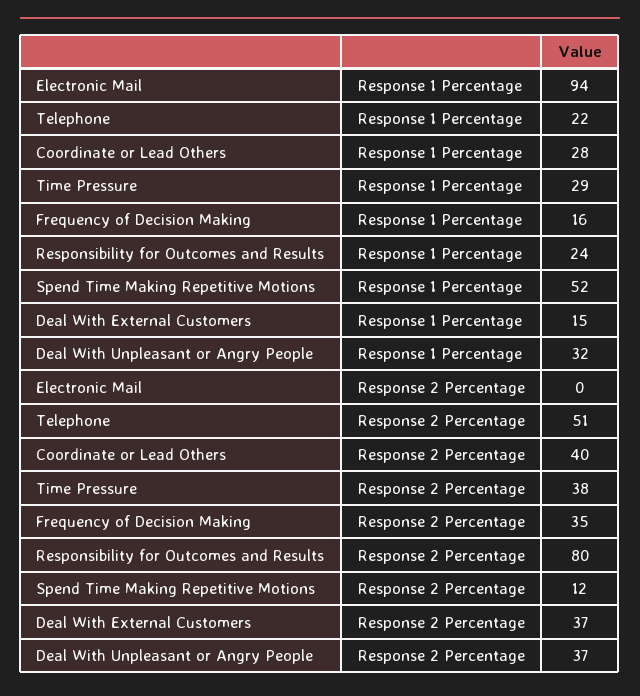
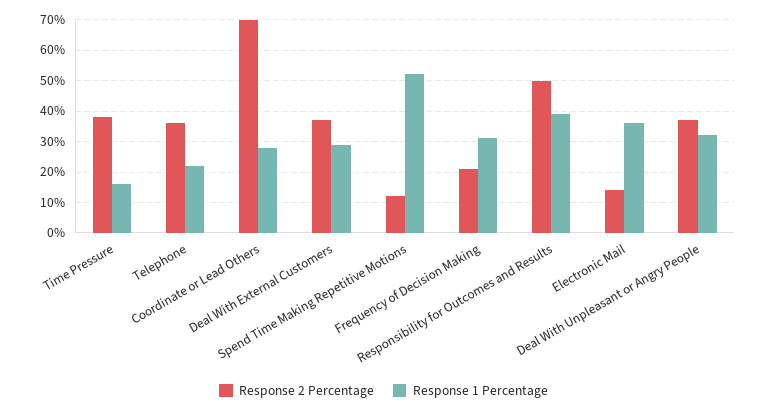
  {
    "Response 1 Percentage": {
-     "Electronic Mail": 94,
+     "Electronic Mail": 35,
      "Telephone": 22,
      "Coordinate or Lead Others": 28,
-     "Time Pressure": 29,
+     "Time Pressure": 15,
-     "Frequency of Decision Making": 16,
+     "Frequency of Decision Making": 30,
-     "Responsibility for Outcomes and Results": 24,
+     "Responsibility for Outcomes and Results": 40,
      "Spend Time Making Repetitive Motions": 52,
-     "Deal With External Customers": 15,
+     "Deal With External Customers": 30,
      "Deal With Unpleasant or Angry People": 32
    },
    "Response 2 Percentage": {
-     "Electronic Mail": 0,
+     "Electronic Mail": 15,
-     "Telephone": 51,
+     "Telephone": 35,
-     "Coordinate or Lead Others": 40,
+     "Coordinate or Lead Others": 70,
      "Time Pressure": 38,
-     "Frequency of Decision Making": 35,
+     "Frequency of Decision Making": 20,
-     "Responsibility for Outcomes and Results": 80,
+     "Responsibility for Outcomes and Results": 50,
      "Spend Time Making Repetitive Motions": 12,
      "Deal With External Customers": 37,
      "Deal With Unpleasant or Angry People": 37
    }
  }

